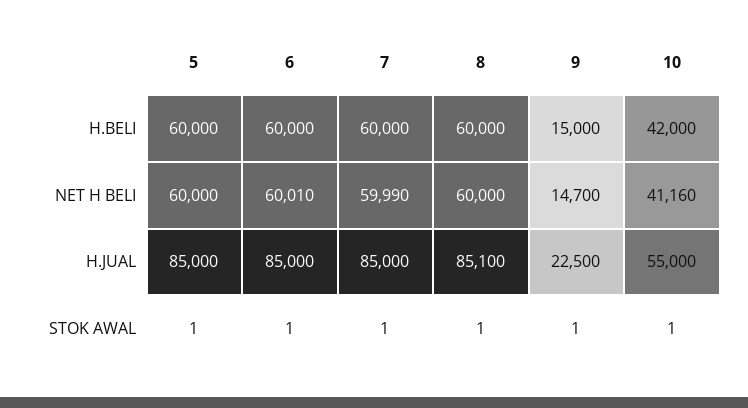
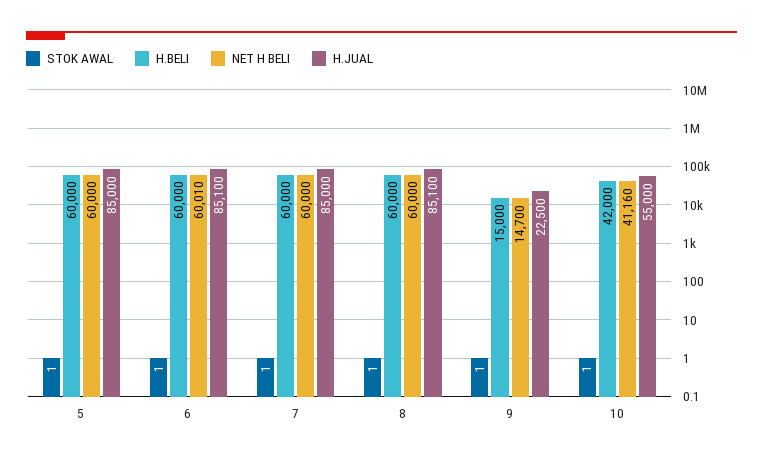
  {
    "H.BELI": {
      "5": 60000,
      "6": 60000,
      "7": 60000,
      "8": 60000,
      "9": 15000,
      "10": 42000
    },
    "NET H BELI": {
      "5": 60000,
      "6": 60010,
-     "7": 59990,
+     "7": 60000,
      "8": 60000,
      "9": 14700,
      "10": 41160
    },
    "H.JUAL": {
      "5": 85000,
-     "6": 85000,
+     "6": 85100,
      "7": 85000,
      "8": 85100,
      "9": 22500,
      "10": 55000
    },
    "STOK AWAL": {
      "5": 1,
      "6": 1,
      "7": 1,
      "8": 1,
      "9": 1,
      "10": 1
    }
  }

